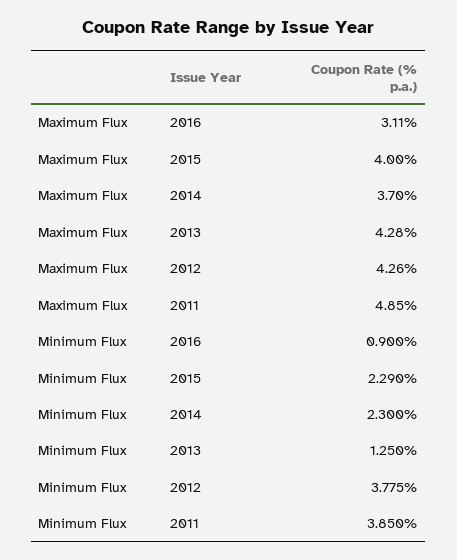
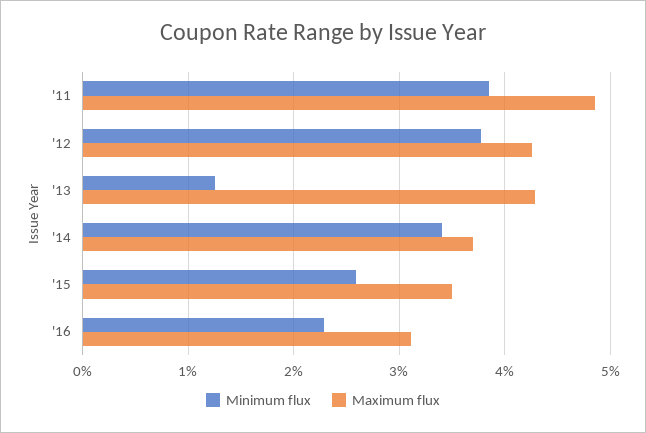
  {
    "Maximum Flux": {
      "2016": 3.11,
-     "2015": 4,
+     "2015": 3.5,
      "2014": 3.7,
      "2013": 4.28,
      "2012": 4.26,
      "2011": 4.85
    },
    "Minimum Flux": {
-     "2016": 0.9,
+     "2016": 2.3,
-     "2015": 2.29,
+     "2015": 2.6,
-     "2014": 2.3,
+     "2014": 3.4,
      "2013": 1.25,
      "2012": 3.775,
      "2011": 3.85
    }
  }

